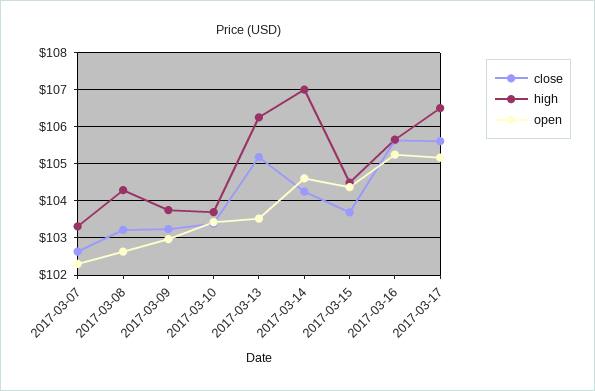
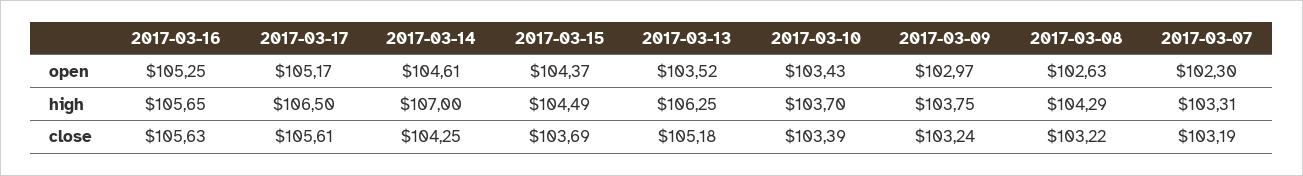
  {
    "close": {
-     "2017-03-07": 102.6,
+     "2017-03-07": 103.19,
      "2017-03-08": 103.22,
      "2017-03-09": 103.24,
      "2017-03-10": 103.39,
      "2017-03-13": 105.18,
      "2017-03-14": 104.25,
      "2017-03-15": 103.69,
      "2017-03-16": 105.63,
      "2017-03-17": 105.61
    },
    "high": {
      "2017-03-07": 103.31,
      "2017-03-08": 104.29,
      "2017-03-09": 103.75,
      "2017-03-10": 103.7,
      "2017-03-13": 106.25,
      "2017-03-14": 107,
      "2017-03-15": 104.49,
      "2017-03-16": 105.65,
      "2017-03-17": 106.5
    },
    "open": {
      "2017-03-07": 102.3,
      "2017-03-08": 102.63,
      "2017-03-09": 102.97,
      "2017-03-10": 103.43,
      "2017-03-13": 103.52,
      "2017-03-14": 104.61,
      "2017-03-15": 104.37,
      "2017-03-16": 105.25,
      "2017-03-17": 105.17
    }
  }

